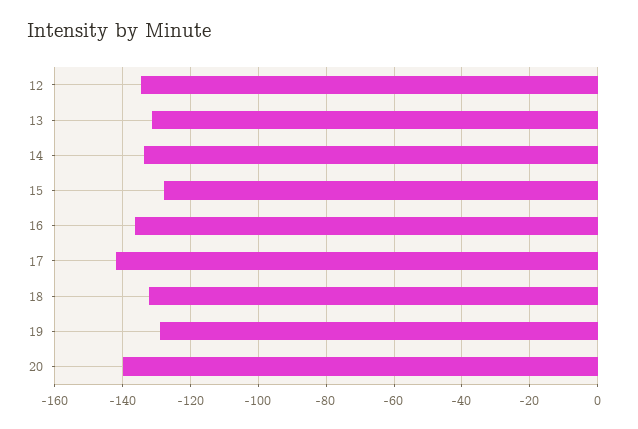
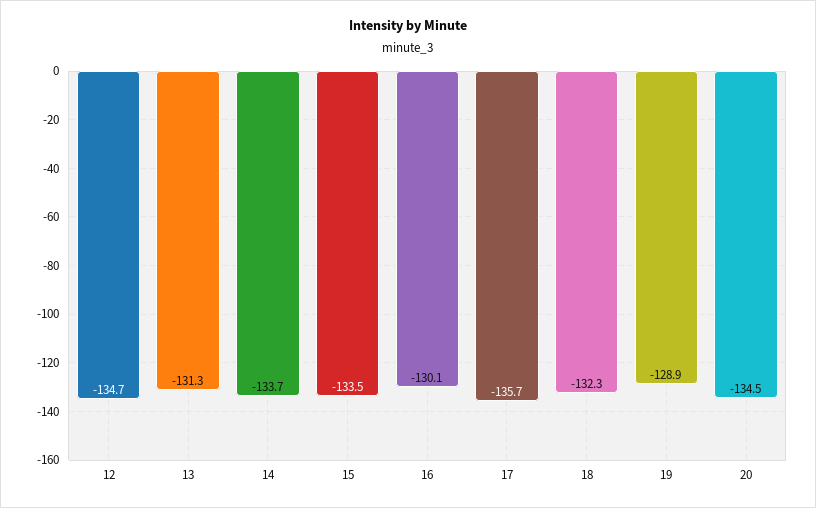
  {
    "12": -134.7,
    "13": -131.3,
    "14": -133.7,
-   "15": -128,
+   "15": -133.5,
-   "16": -136,
+   "16": -130.1,
-   "17": -142,
+   "17": -135.7,
    "18": -132.3,
    "19": -128.9,
-   "20": -140
+   "20": -134.5
  }

